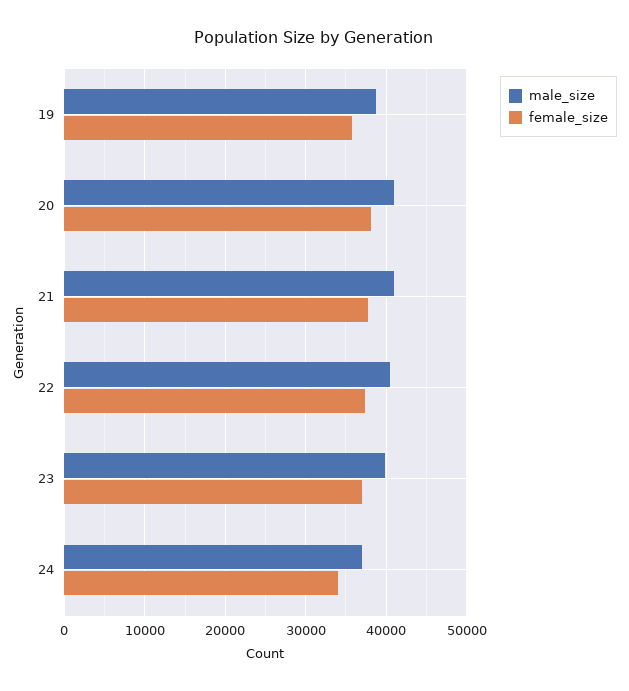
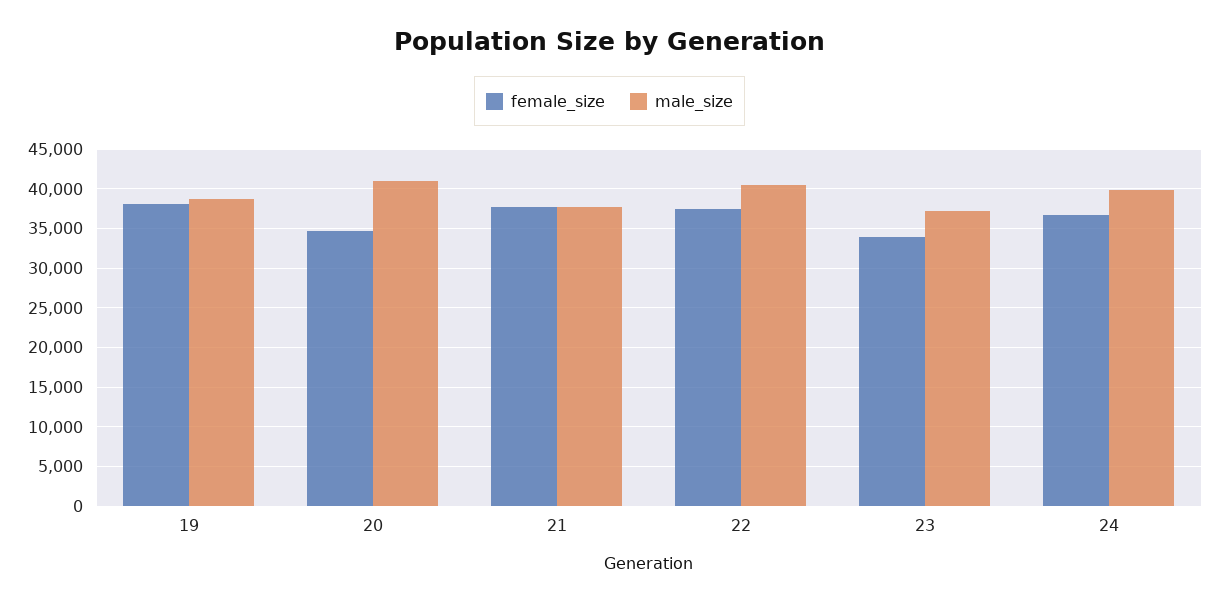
  {
    "male_size": {
      "19": 39000,
      "20": 41000,
-     "21": 41000,
+     "21": 38000,
      "22": 41000,
-     "23": 40000,
+     "23": 37000,
-     "24": 37000
+     "24": 40000
    },
    "female_size": {
-     "19": 36000,
+     "19": 38000,
-     "20": 38000,
+     "20": 35000,
      "21": 38000,
      "22": 37000,
-     "23": 37000,
+     "23": 34000,
-     "24": 34000
+     "24": 37000
    }
  }

